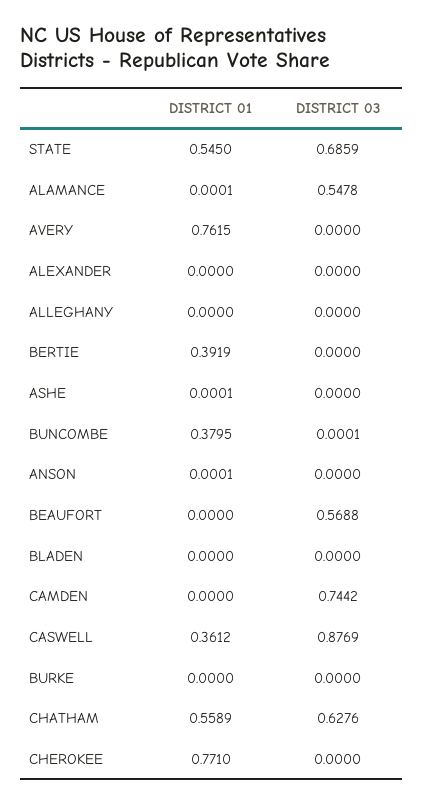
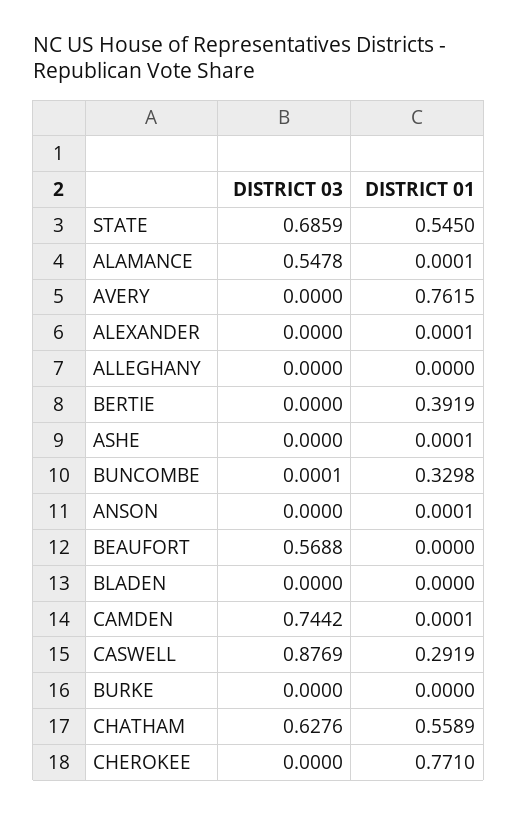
  {
    "DISTRICT 01": {
      "STATE": 0.545,
      "ALAMANCE": 0.0001,
      "AVERY": 0.7615,
-     "ALEXANDER": 0,
+     "ALEXANDER": 0.0001,
      "ALLEGHANY": 0,
      "BERTIE": 0.3919,
      "ASHE": 0.0001,
-     "BUNCOMBE": 0.3795,
+     "BUNCOMBE": 0.3298,
      "ANSON": 0.0001,
      "BEAUFORT": 0,
      "BLADEN": 0,
-     "CAMDEN": 0,
+     "CAMDEN": 0.0001,
-     "CASWELL": 0.3612,
+     "CASWELL": 0.2919,
      "BURKE": 0,
      "CHATHAM": 0.5589,
      "CHEROKEE": 0.771
    },
    "DISTRICT 03": {
      "STATE": 0.6859,
      "ALAMANCE": 0.5478,
      "AVERY": 0,
      "ALEXANDER": 0,
      "ALLEGHANY": 0,
      "BERTIE": 0,
      "ASHE": 0,
      "BUNCOMBE": 0.0001,
      "ANSON": 0,
      "BEAUFORT": 0.5688,
      "BLADEN": 0,
      "CAMDEN": 0.7442,
      "CASWELL": 0.8769,
      "BURKE": 0,
      "CHATHAM": 0.6276,
      "CHEROKEE": 0
    }
  }

